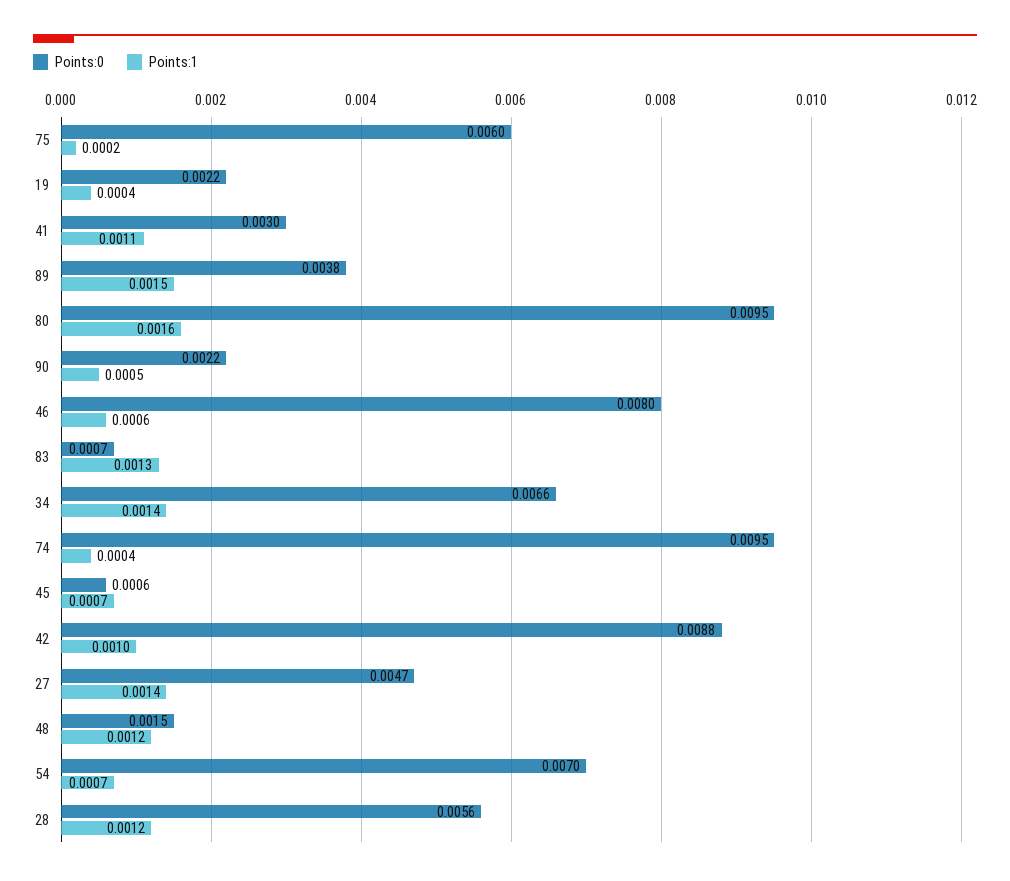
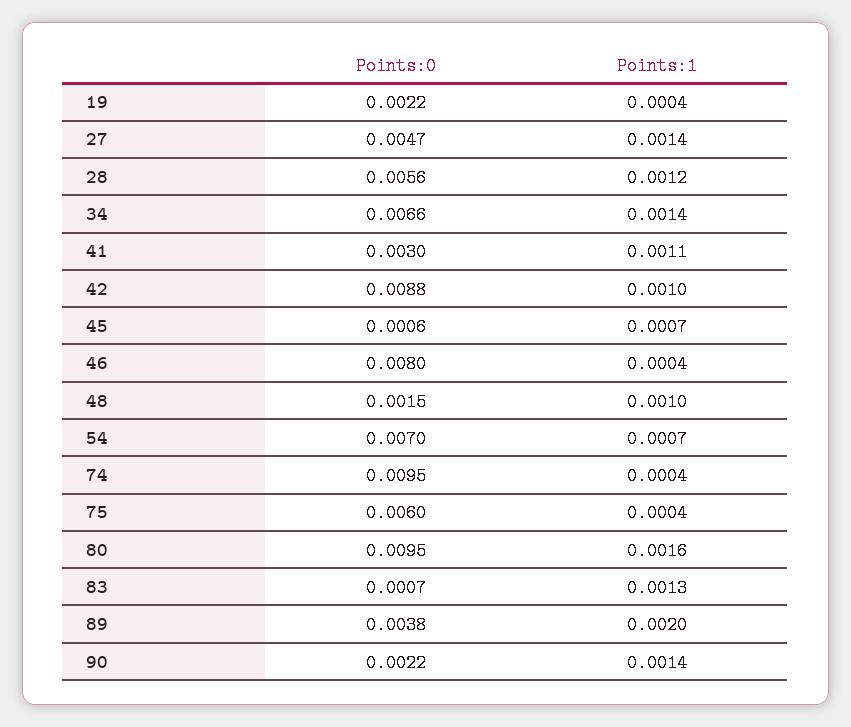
  {
    "Points:0": {
      "75": 0.006,
      "19": 0.0022,
      "41": 0.003,
      "89": 0.0038,
      "80": 0.0095,
      "90": 0.0022,
      "46": 0.008,
      "83": 0.0007,
      "34": 0.0066,
      "74": 0.0095,
      "45": 0.0006,
      "42": 0.0088,
      "27": 0.0047,
      "48": 0.0015,
      "54": 0.007,
      "28": 0.0056
    },
    "Points:1": {
-     "75": 0.0002,
+     "75": 0.0004,
      "19": 0.0004,
      "41": 0.0011,
-     "89": 0.0015,
+     "89": 0.002,
      "80": 0.0016,
-     "90": 0.0005,
+     "90": 0.0014,
-     "46": 0.0006,
+     "46": 0.0004,
      "83": 0.0013,
      "34": 0.0014,
      "74": 0.0004,
      "45": 0.0007,
      "42": 0.001,
      "27": 0.0014,
-     "48": 0.0012,
+     "48": 0.001,
      "54": 0.0007,
      "28": 0.0012
    }
  }

